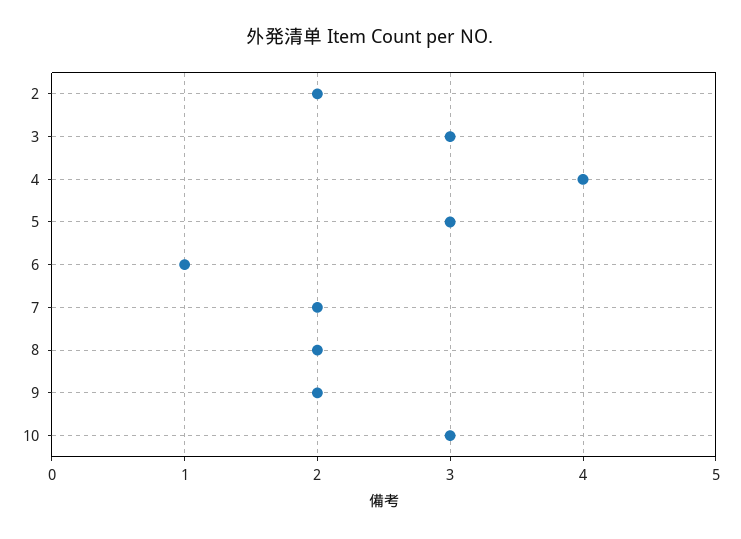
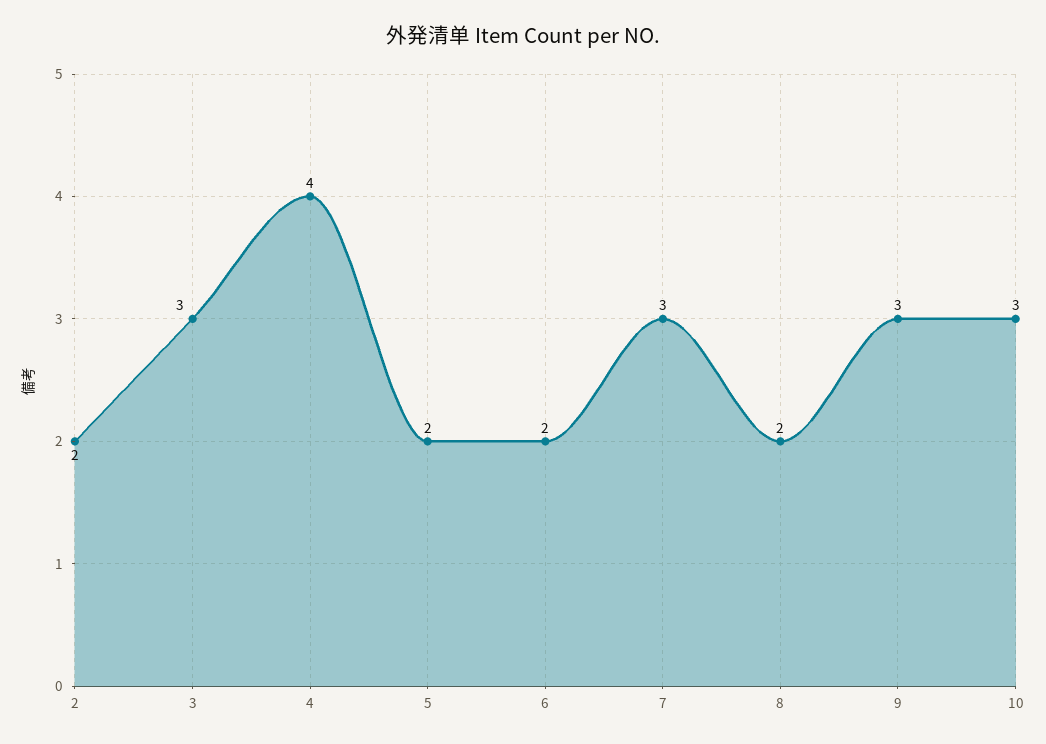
  {
    "2": 2,
    "3": 3,
    "4": 4,
-   "5": 3,
+   "5": 2,
-   "6": 1,
+   "6": 2,
-   "7": 2,
+   "7": 3,
    "8": 2,
-   "9": 2,
+   "9": 3,
    "10": 3
  }

